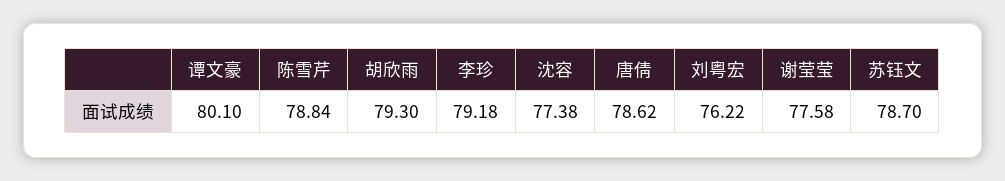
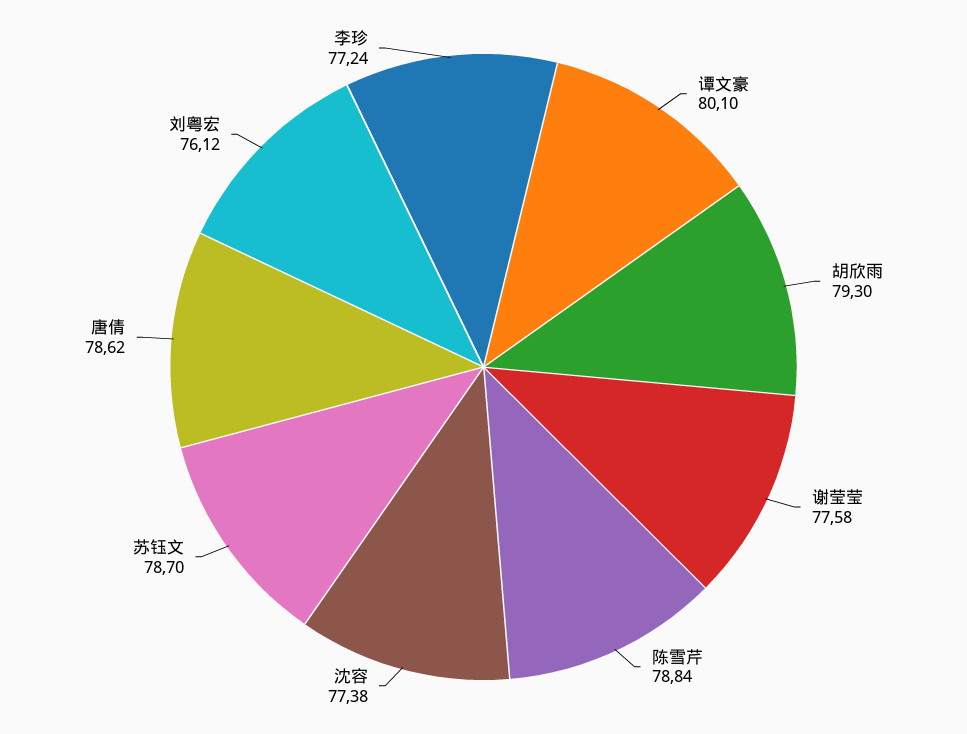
  {
    "谭文豪": 80.1,
    "陈雪芹": 78.84,
    "胡欣雨": 79.3,
-   "李珍": 79.18,
+   "李珍": 77.24,
    "沈容": 77.38,
    "唐倩": 78.62,
-   "刘粤宏": 76.22,
+   "刘粤宏": 76.12,
    "谢莹莹": 77.58,
    "苏钰文": 78.7
  }

